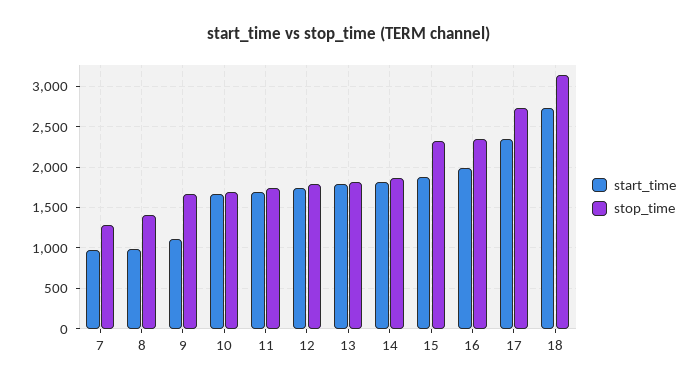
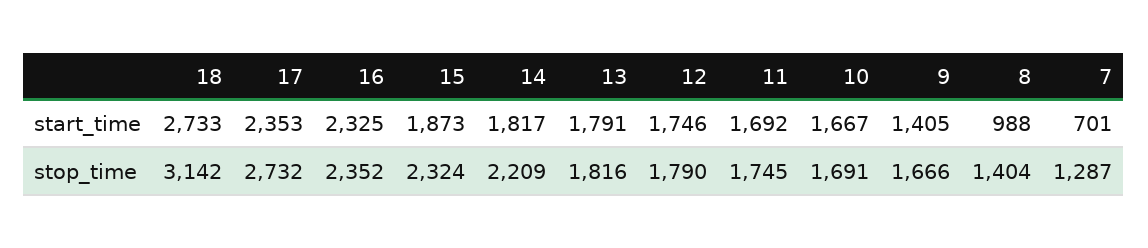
  {
    "start_time": {
-     "7": 1000,
+     "7": 701,
      "8": 988,
-     "9": 1100,
+     "9": 1405,
      "10": 1667,
      "11": 1692,
      "12": 1746,
      "13": 1791,
      "14": 1817,
      "15": 1873,
-     "16": 2000,
+     "16": 2325,
      "17": 2353,
      "18": 2733
    },
    "stop_time": {
      "7": 1287,
      "8": 1404,
      "9": 1666,
      "10": 1691,
      "11": 1745,
      "12": 1790,
      "13": 1816,
-     "14": 1900,
+     "14": 2209,
      "15": 2324,
      "16": 2352,
      "17": 2732,
      "18": 3142
    }
  }

